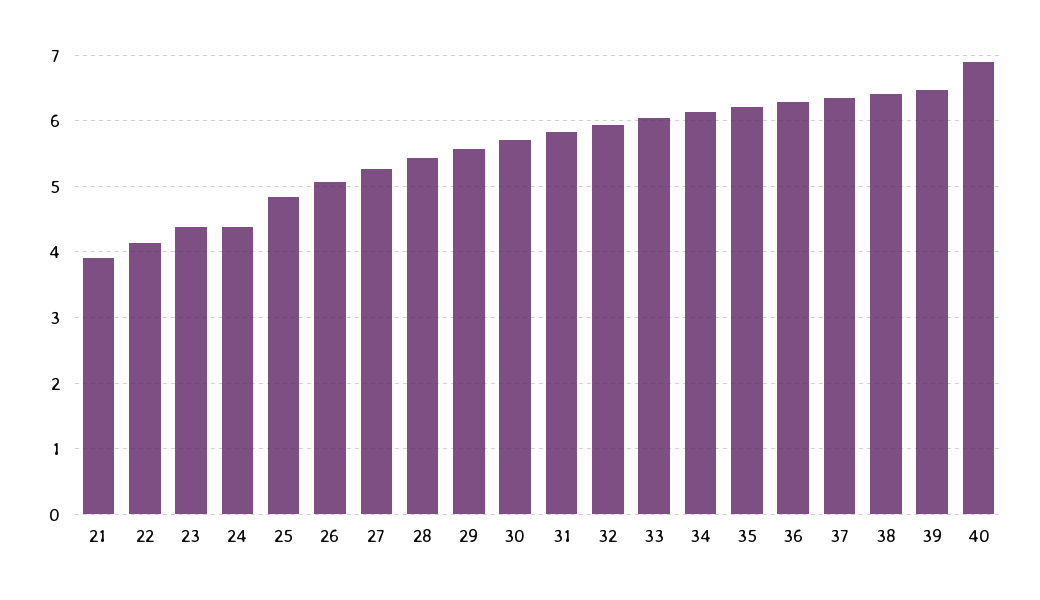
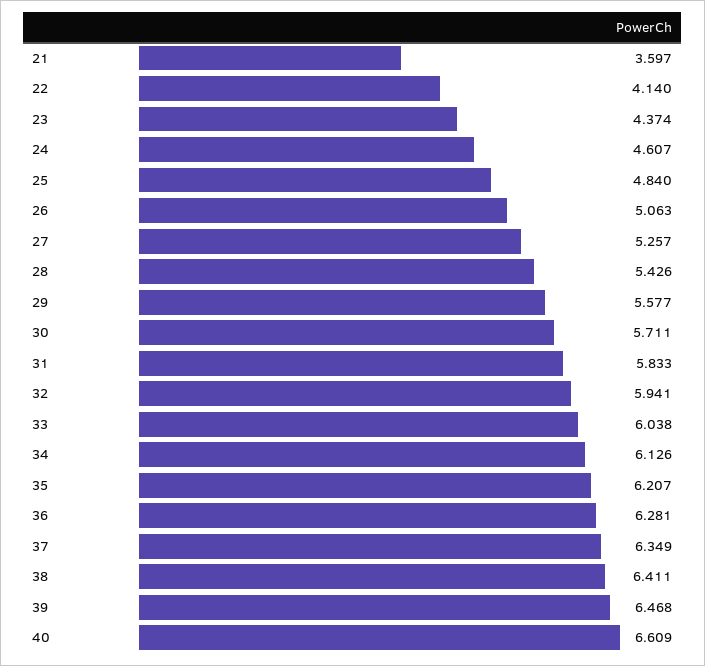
  {
-   "21": 3.9,
+   "21": 3.597,
    "22": 4.14,
    "23": 4.374,
-   "24": 4.4,
+   "24": 4.607,
    "25": 4.84,
    "26": 5.063,
    "27": 5.257,
    "28": 5.426,
    "29": 5.577,
    "30": 5.711,
    "31": 5.833,
    "32": 5.941,
    "33": 6.038,
    "34": 6.126,
    "35": 6.207,
    "36": 6.281,
    "37": 6.349,
    "38": 6.411,
    "39": 6.468,
-   "40": 6.9
+   "40": 6.609
  }

